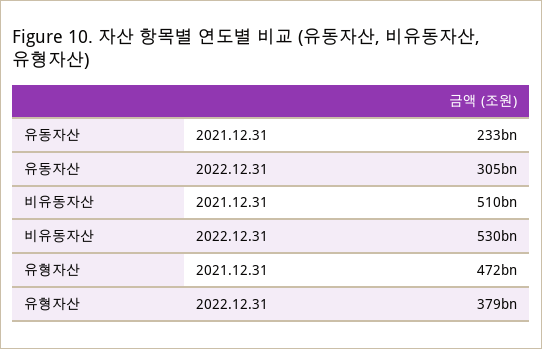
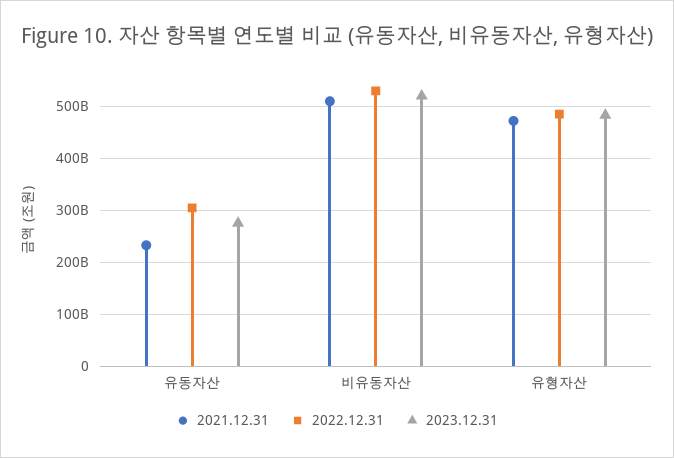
  {
    "2021.12.31": {
      "유동자산": 233000000000,
      "비유동자산": 510000000000,
      "유형자산": 472000000000
    },
    "2022.12.31": {
      "유동자산": 305000000000,
      "비유동자산": 530000000000,
-     "유형자산": 379000000000
+     "유형자산": 480000000000
-   }
+   },
+   "2023.12.31": {
+     "유동자산": 280000000000,
+     "비유동자산": 520000000000,
+     "유형자산": 480000000000
+   }
  }

